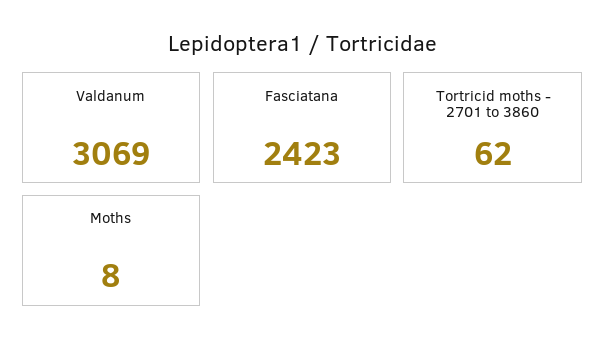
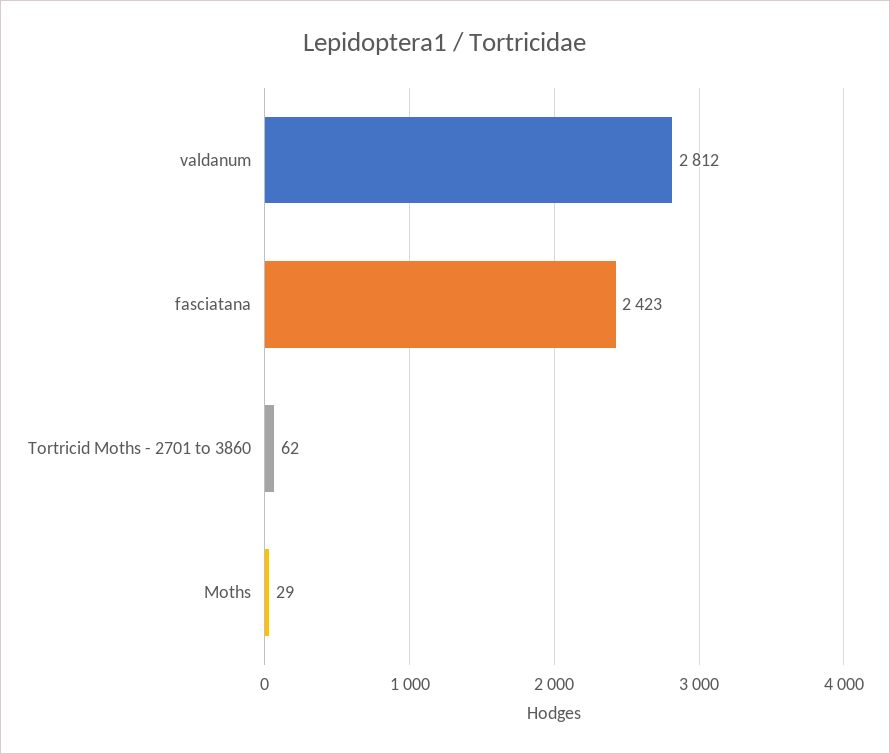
  {
-   "Valdanum": 3069,
+   "Valdanum": 2812,
    "Fasciatana": 2423,
    "Tortricid moths - 2701 to 3860": 62,
-   "Moths": 8
+   "Moths": 29
  }

